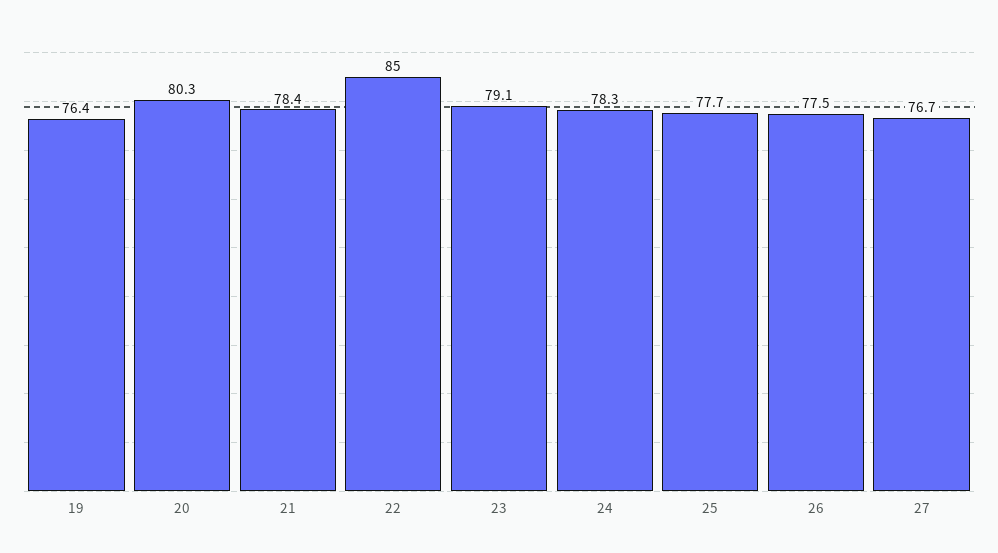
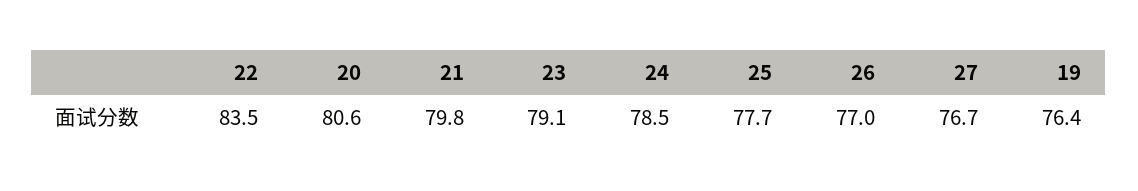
  {
    "19": 76.4,
-   "20": 80.3,
+   "20": 80.6,
-   "21": 78.4,
+   "21": 79.8,
-   "22": 85,
+   "22": 83.5,
    "23": 79.1,
-   "24": 78.3,
+   "24": 78.5,
    "25": 77.7,
-   "26": 77.5,
+   "26": 77,
    "27": 76.7
  }

